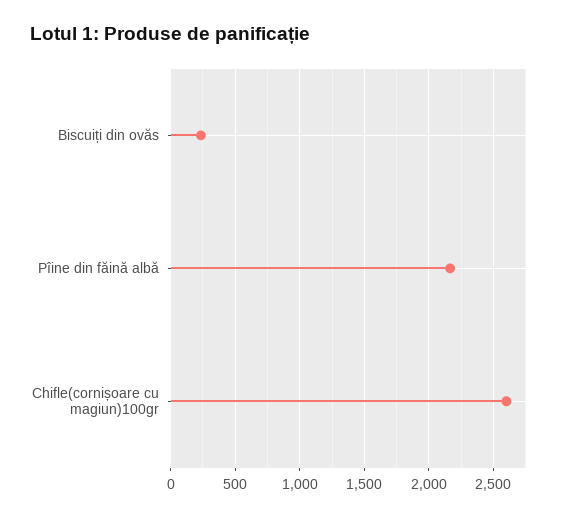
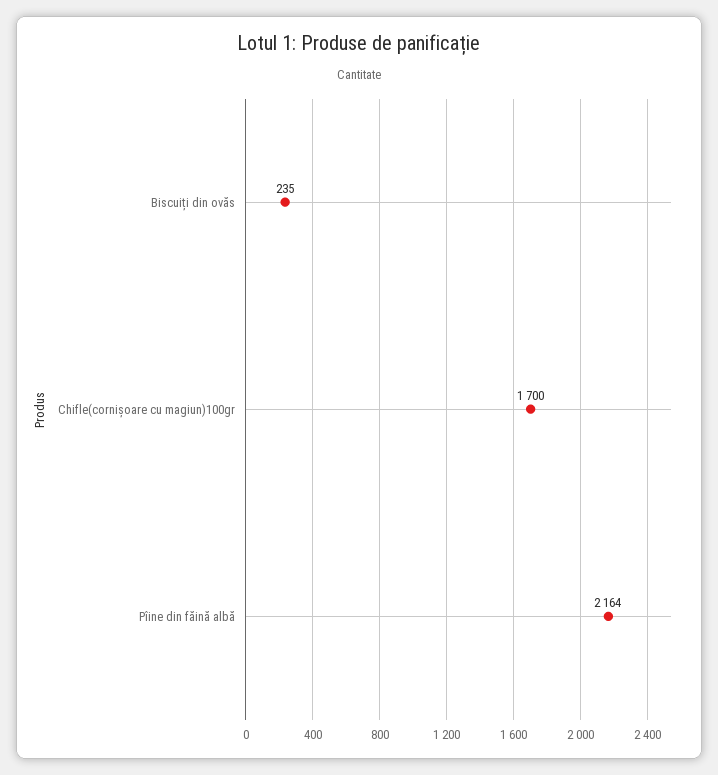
  {
    "Biscuiți din ovăs": 235,
    "Pîine din făină albă": 2164,
-   "Chifle(cornișoare cu magiun)100gr": 2600
+   "Chifle(cornișoare cu magiun)100gr": 1700
  }

